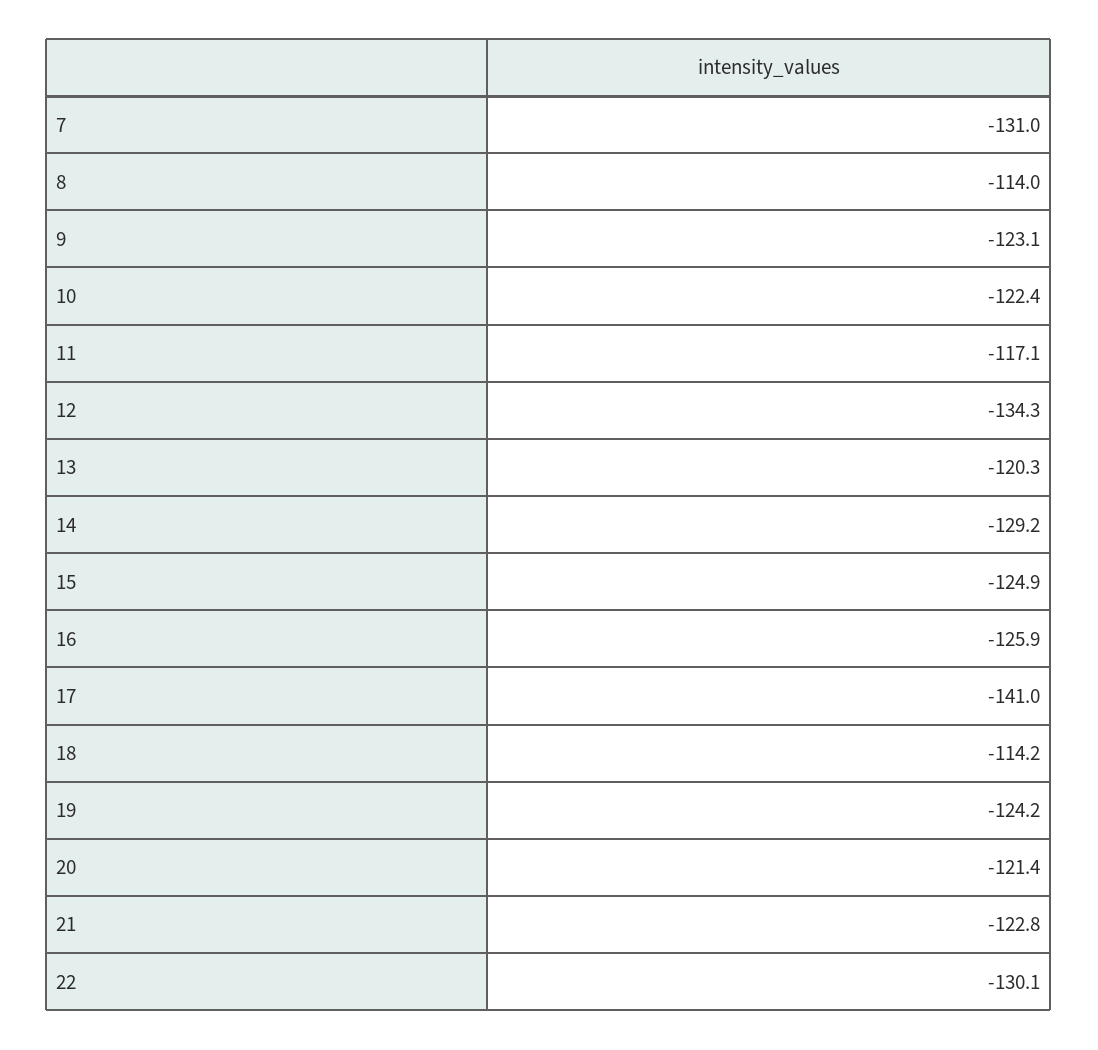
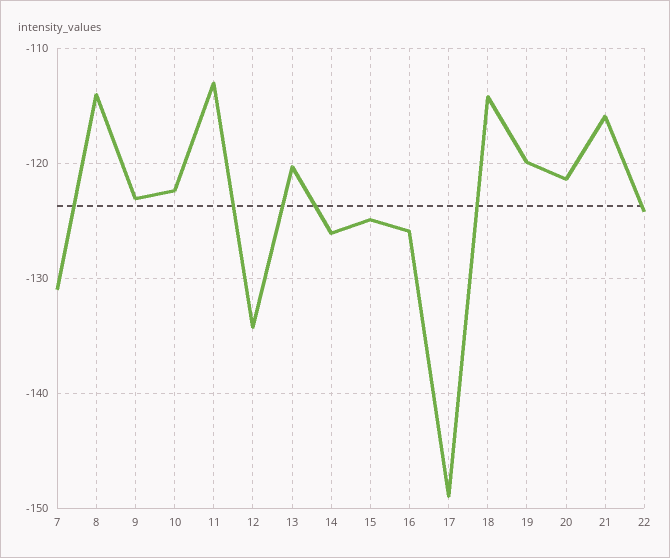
  {
    "7": -131,
    "8": -114,
    "9": -123.1,
    "10": -122.4,
-   "11": -117.1,
+   "11": -113,
    "12": -134.3,
    "13": -120.3,
-   "14": -129.2,
+   "14": -126,
    "15": -124.9,
    "16": -125.9,
-   "17": -141,
+   "17": -149,
    "18": -114.2,
-   "19": -124.2,
+   "19": -120,
    "20": -121.4,
-   "21": -122.8,
+   "21": -116,
-   "22": -130.1
+   "22": -124
  }

